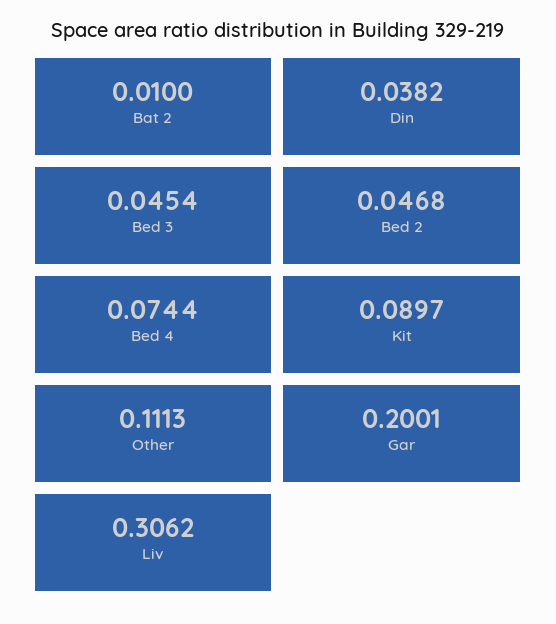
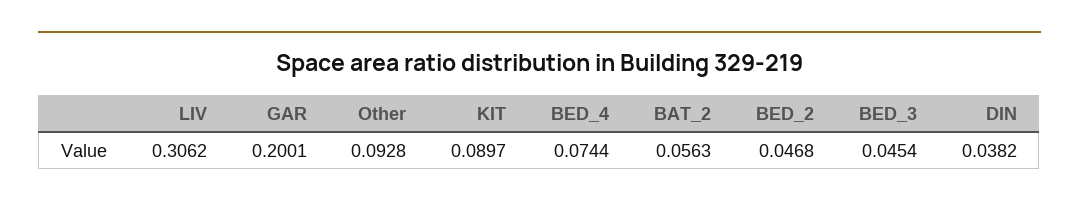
  {
-   "Bat 2": 0.01,
+   "Bat 2": 0.0563,
    "Din": 0.0382,
    "Bed 3": 0.0454,
    "Bed 2": 0.0468,
    "Bed 4": 0.0744,
    "Kit": 0.0897,
-   "Other": 0.1113,
+   "Other": 0.0928,
    "Gar": 0.2001,
    "Liv": 0.3062
  }

